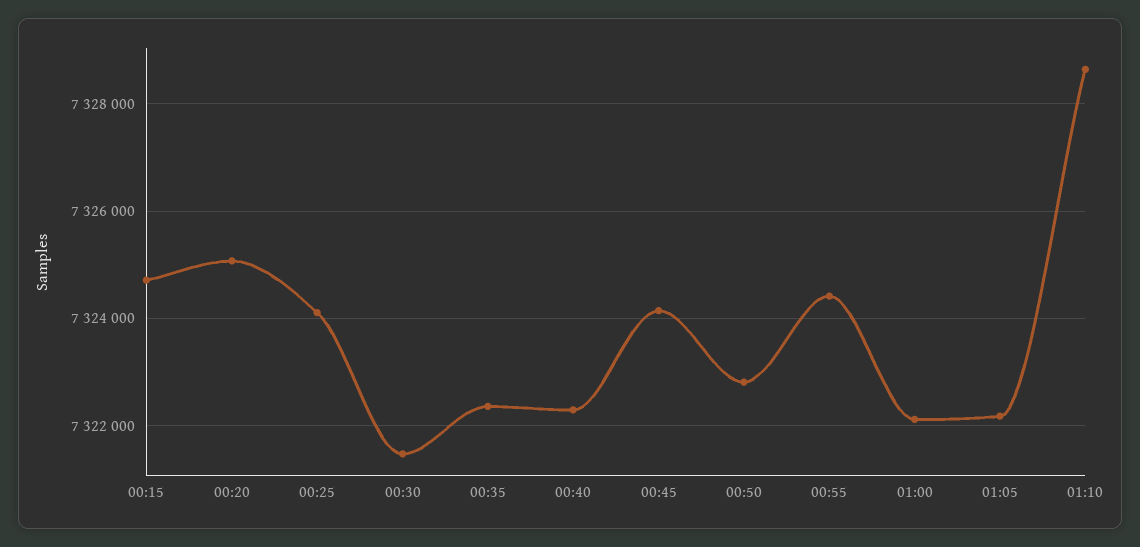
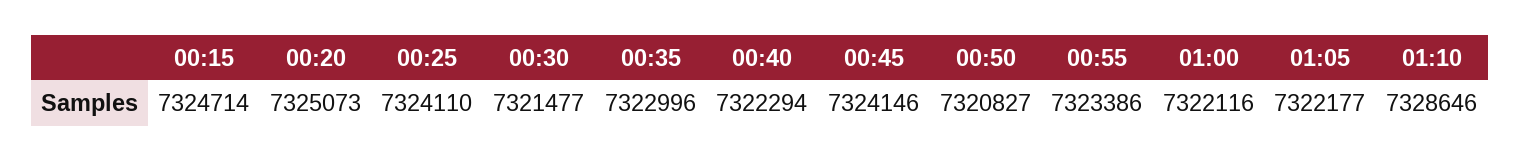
  {
    "00:15": 7324714,
    "00:20": 7325073,
    "00:25": 7324110,
    "00:30": 7321477,
-   "00:35": 7322400,
+   "00:35": 7322996,
    "00:40": 7322294,
    "00:45": 7324146,
-   "00:50": 7322800,
+   "00:50": 7320827,
-   "00:55": 7324400,
+   "00:55": 7323386,
    "01:00": 7322116,
    "01:05": 7322177,
    "01:10": 7328646
  }

